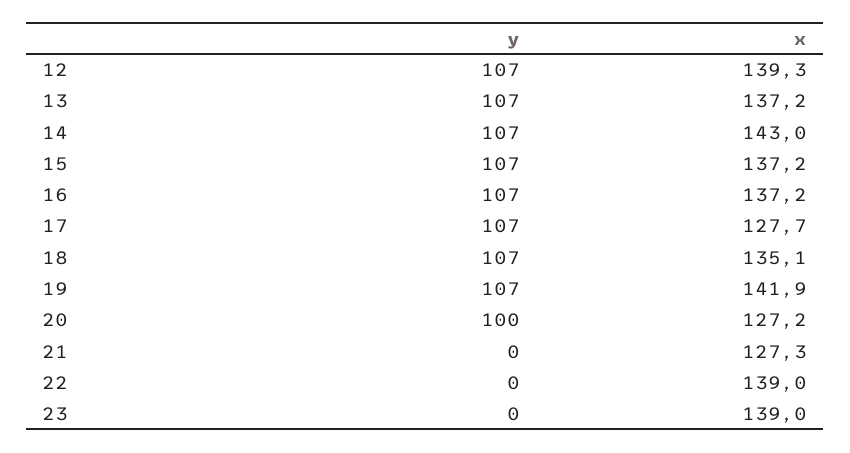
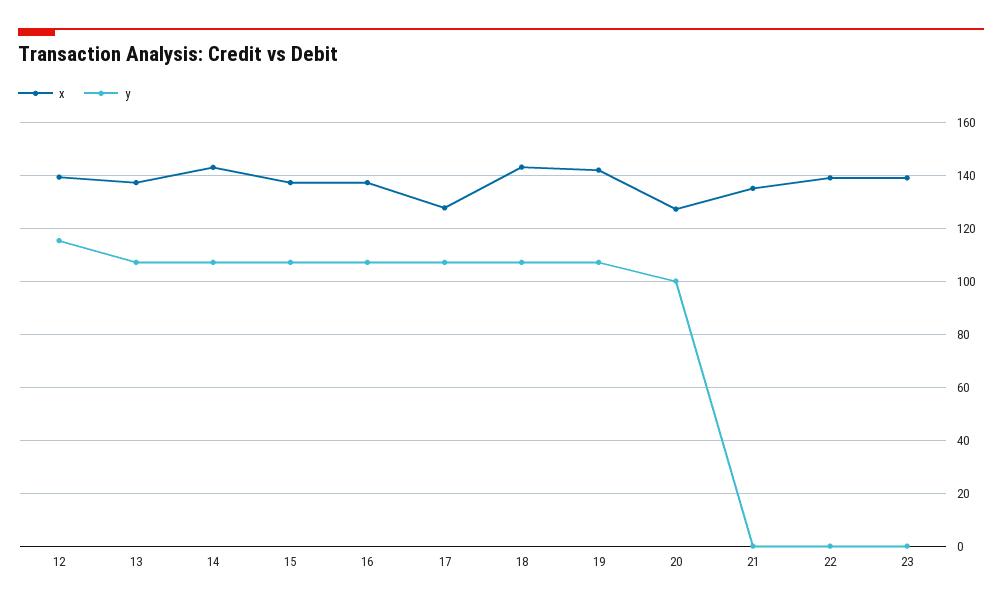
  {
    "y": {
-     "12": 107,
+     "12": 115,
      "13": 107,
      "14": 107,
      "15": 107,
      "16": 107,
      "17": 107,
      "18": 107,
      "19": 107,
      "20": 100,
      "21": 0,
      "22": 0,
      "23": 0
    },
    "x": {
      "12": 139.3,
      "13": 137.2,
      "14": 143,
      "15": 137.2,
      "16": 137.2,
      "17": 127.7,
-     "18": 135.1,
+     "18": 142.5,
      "19": 141.9,
      "20": 127.2,
-     "21": 127.3,
+     "21": 135,
      "22": 139,
      "23": 139
    }
  }

